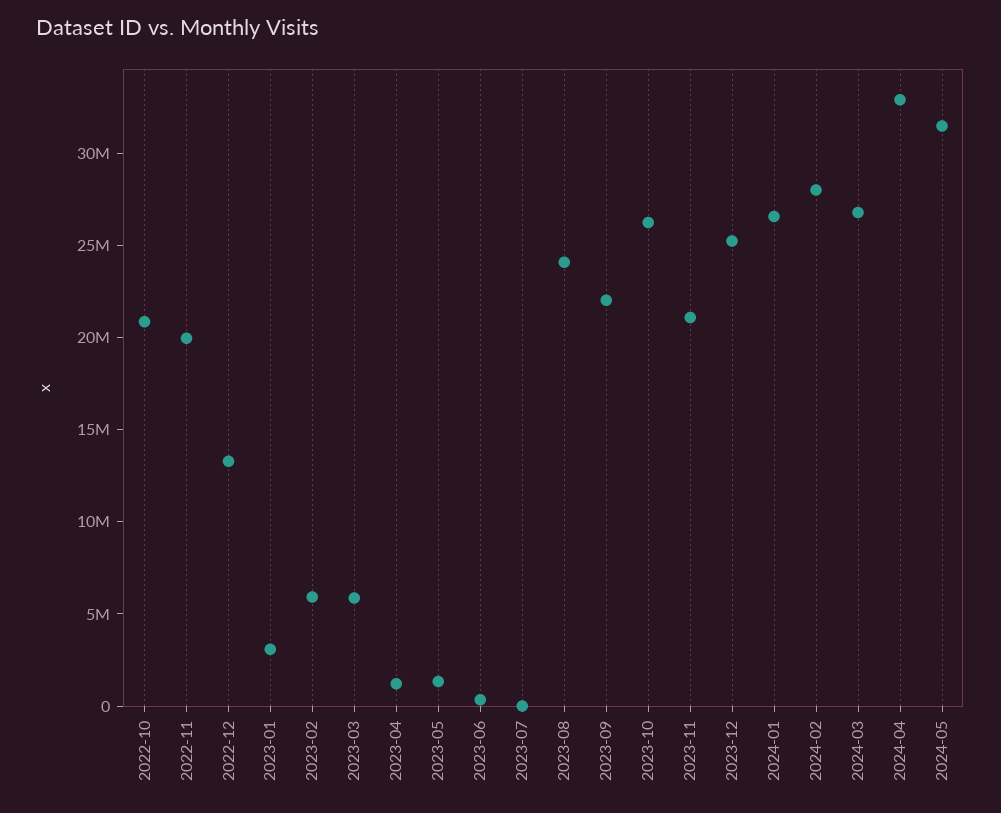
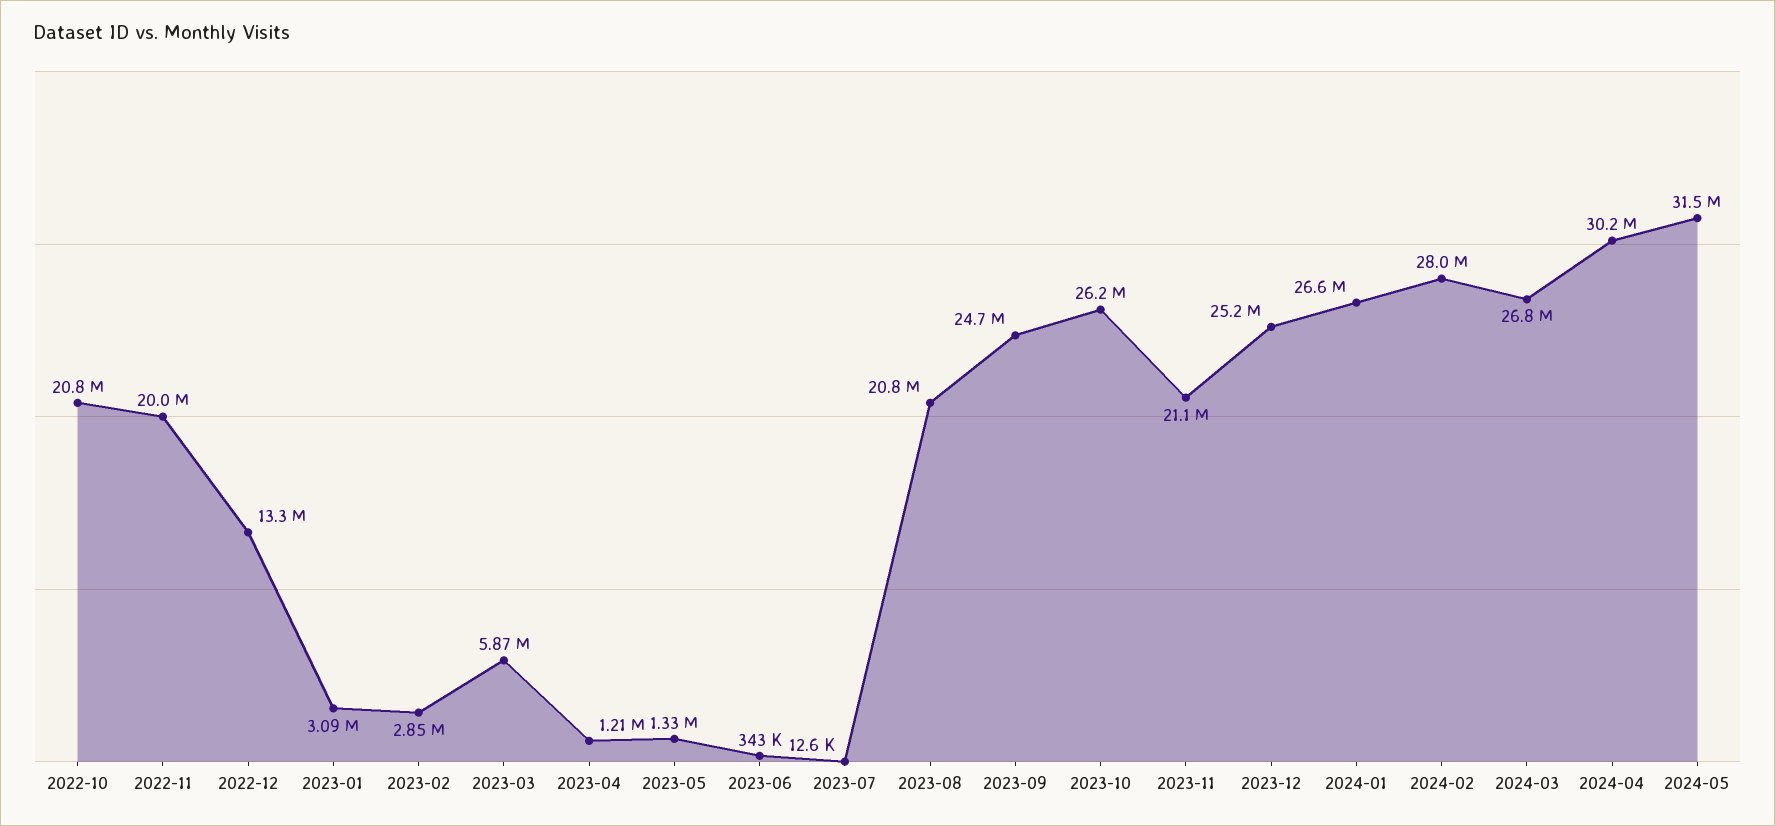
  {
    "2022-10": 20800000,
    "2022-11": 20000000,
    "2022-12": 13300000,
    "2023-01": 3090000,
-   "2023-02": 6000000,
+   "2023-02": 2850000,
    "2023-03": 5870000,
    "2023-04": 1210000,
    "2023-05": 1330000,
    "2023-06": 343000,
    "2023-07": 12600,
-   "2023-08": 24000000,
+   "2023-08": 20800000,
-   "2023-09": 22000000,
+   "2023-09": 24700000,
    "2023-10": 26200000,
    "2023-11": 21100000,
    "2023-12": 25200000,
    "2024-01": 26600000,
    "2024-02": 28000000,
    "2024-03": 26800000,
-   "2024-04": 33000000,
+   "2024-04": 30200000,
    "2024-05": 31500000
  }

